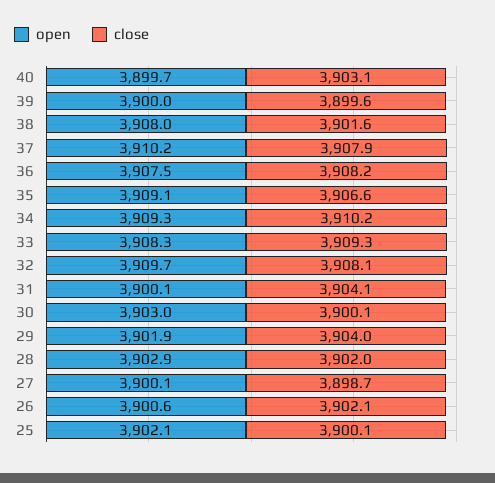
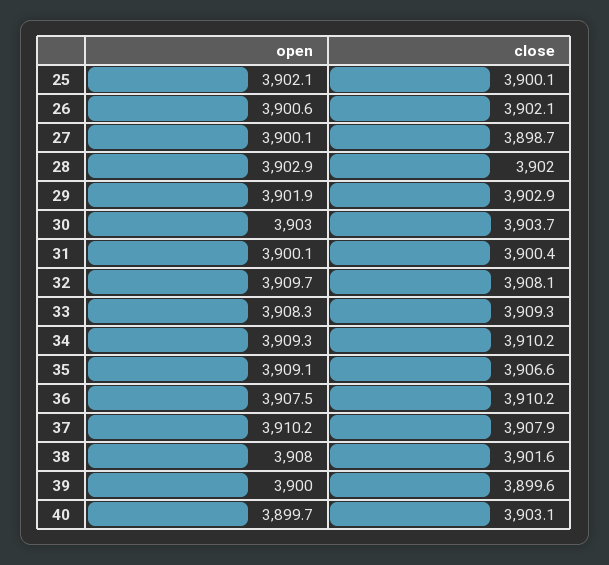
  {
    "open": {
      "40": 3899.7,
      "39": 3900,
      "38": 3908,
      "37": 3910.2,
      "36": 3907.5,
      "35": 3909.1,
      "34": 3909.3,
      "33": 3908.3,
      "32": 3909.7,
      "31": 3900.1,
      "30": 3903,
      "29": 3901.9,
      "28": 3902.9,
      "27": 3900.1,
      "26": 3900.6,
      "25": 3902.1
    },
    "close": {
      "40": 3903.1,
      "39": 3899.6,
      "38": 3901.6,
      "37": 3907.9,
-     "36": 3908.2,
+     "36": 3910.2,
      "35": 3906.6,
      "34": 3910.2,
      "33": 3909.3,
      "32": 3908.1,
-     "31": 3904.1,
+     "31": 3900.4,
-     "30": 3900.1,
+     "30": 3903.7,
-     "29": 3904,
+     "29": 3902.9,
      "28": 3902,
      "27": 3898.7,
      "26": 3902.1,
      "25": 3900.1
    }
  }

